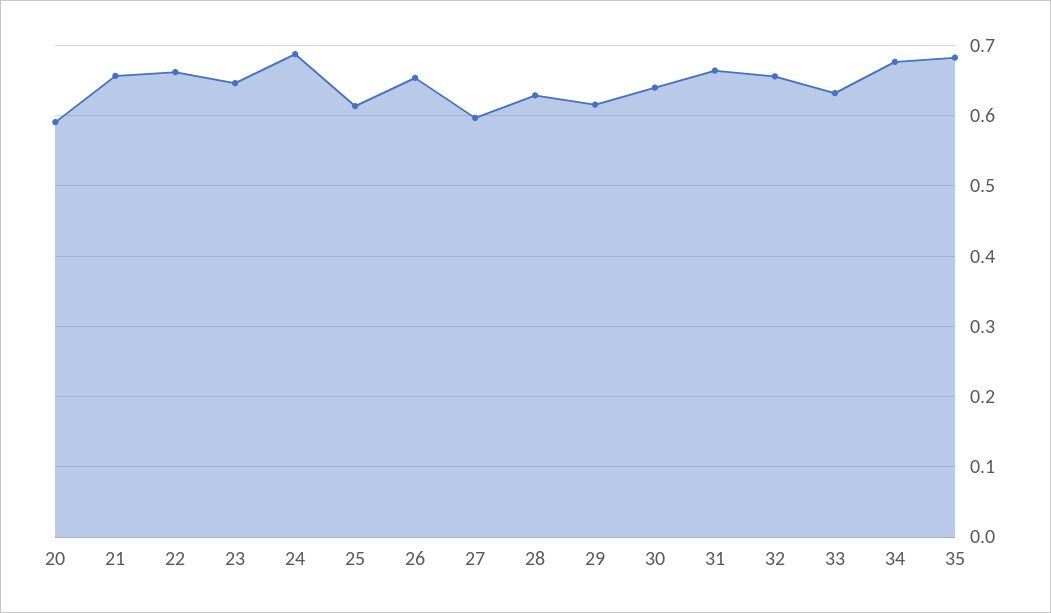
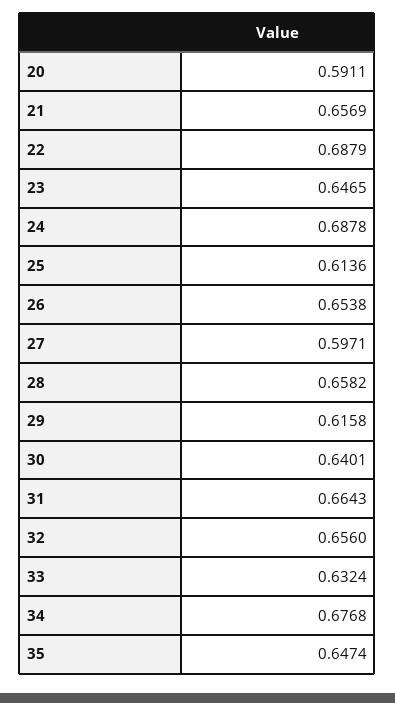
  {
    "20": 0.5911,
    "21": 0.6569,
-   "22": 0.66,
+   "22": 0.6879,
    "23": 0.6465,
    "24": 0.6878,
    "25": 0.6136,
    "26": 0.6538,
    "27": 0.5971,
-   "28": 0.63,
+   "28": 0.6582,
    "29": 0.6158,
    "30": 0.6401,
    "31": 0.6643,
    "32": 0.656,
    "33": 0.6324,
    "34": 0.6768,
-   "35": 0.68
+   "35": 0.6474
  }

